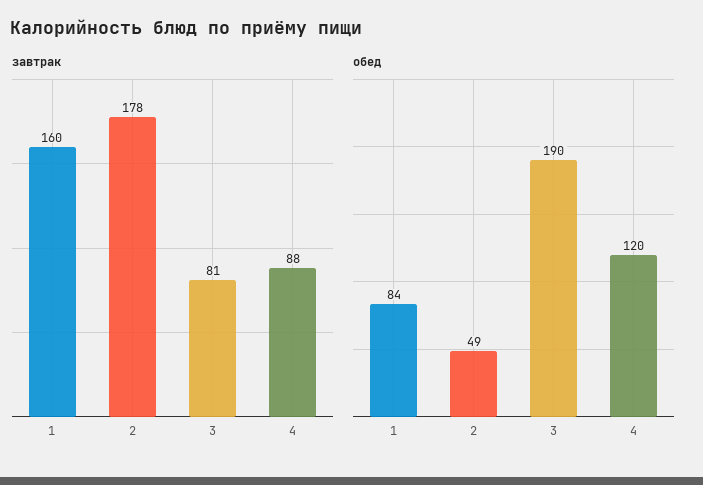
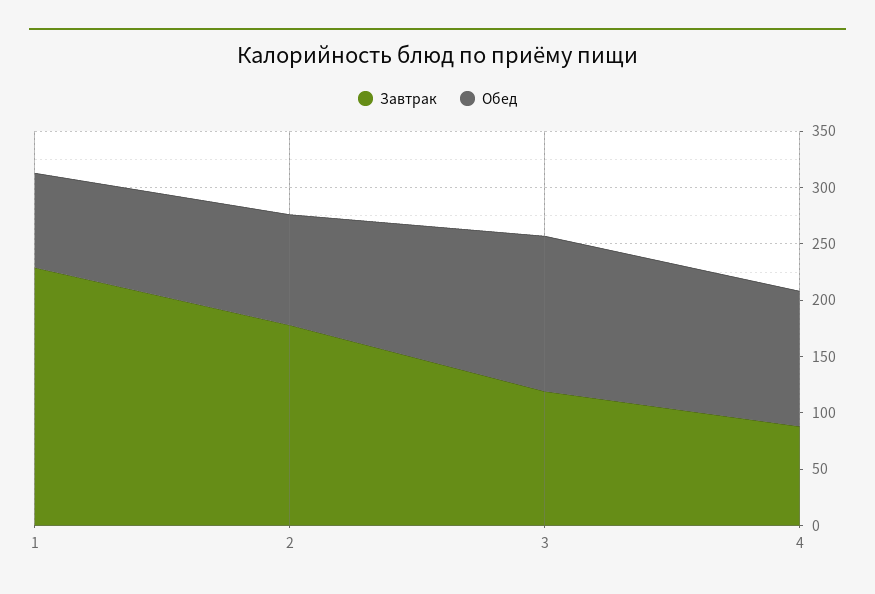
  {
    "завтрак": {
-     "1": 160,
+     "1": 230,
      "2": 178,
-     "3": 81,
+     "3": 120,
      "4": 88
    },
    "обед": {
      "1": 84,
-     "2": 49,
+     "2": 100,
-     "3": 190,
+     "3": 140,
      "4": 120
    }
  }

